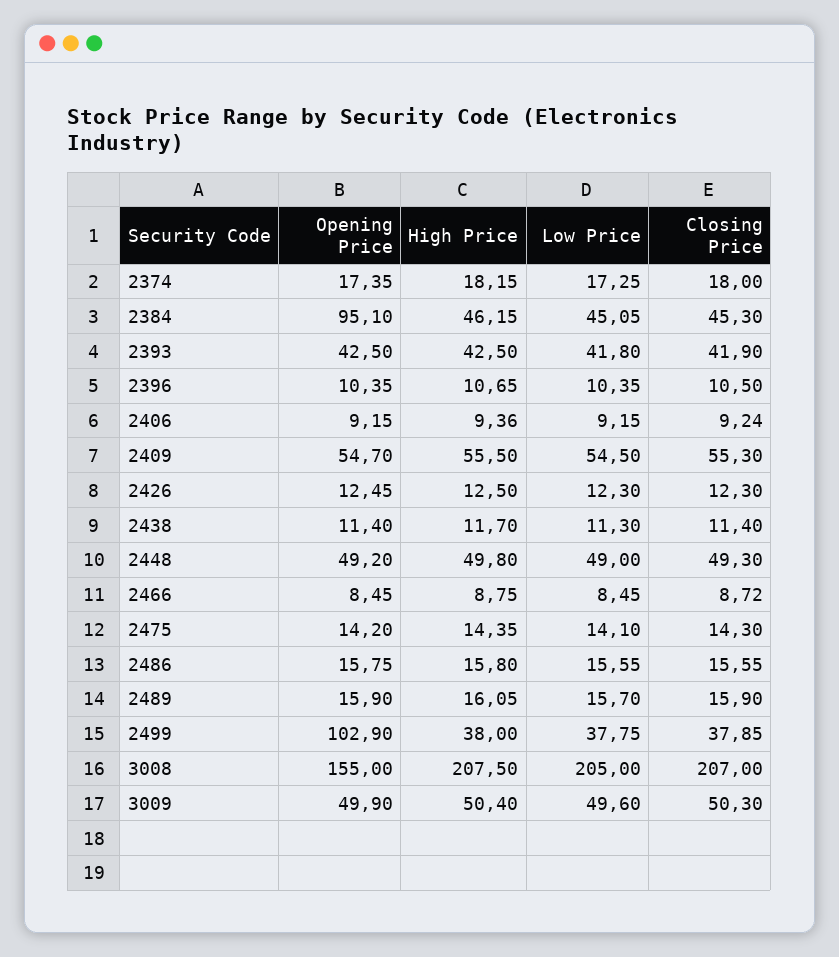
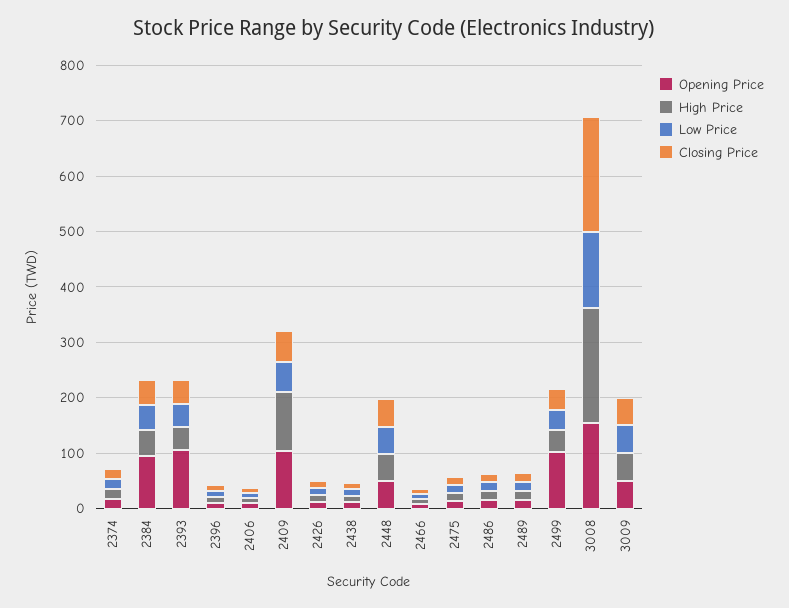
  {
    "Opening Price": {
      "2374": 17.35,
      "2384": 95.1,
-     "2393": 42.5,
+     "2393": 100,
      "2396": 10.35,
      "2406": 9.15,
-     "2409": 54.7,
+     "2409": 100,
      "2426": 12.45,
      "2438": 11.4,
      "2448": 49.2,
      "2466": 8.45,
      "2475": 14.2,
      "2486": 15.75,
      "2489": 15.9,
      "2499": 102.9,
      "3008": 155,
      "3009": 49.9
    },
    "High Price": {
      "2374": 18.15,
      "2384": 46.15,
      "2393": 42.5,
      "2396": 10.65,
      "2406": 9.36,
-     "2409": 55.5,
+     "2409": 100,
      "2426": 12.5,
      "2438": 11.7,
      "2448": 49.8,
      "2466": 8.75,
      "2475": 14.35,
      "2486": 15.8,
      "2489": 16.05,
      "2499": 38,
      "3008": 207.5,
      "3009": 50.4
    },
    "Low Price": {
      "2374": 17.25,
      "2384": 45.05,
      "2393": 41.8,
      "2396": 10.35,
      "2406": 9.15,
      "2409": 54.5,
      "2426": 12.3,
      "2438": 11.3,
      "2448": 49,
      "2466": 8.45,
      "2475": 14.1,
      "2486": 15.55,
      "2489": 15.7,
      "2499": 37.75,
-     "3008": 205,
+     "3008": 140,
      "3009": 49.6
    },
    "Closing Price": {
      "2374": 18,
      "2384": 45.3,
      "2393": 41.9,
      "2396": 10.5,
      "2406": 9.24,
      "2409": 55.3,
      "2426": 12.3,
      "2438": 11.4,
      "2448": 49.3,
      "2466": 8.72,
      "2475": 14.3,
      "2486": 15.55,
      "2489": 15.9,
      "2499": 37.85,
      "3008": 207,
      "3009": 50.3
    }
  }

